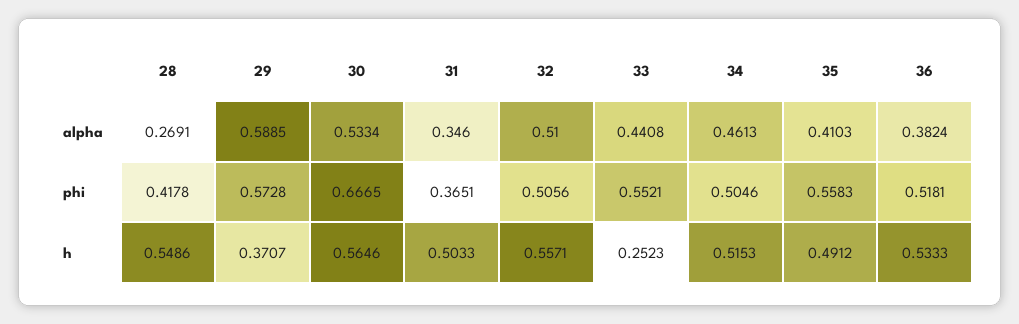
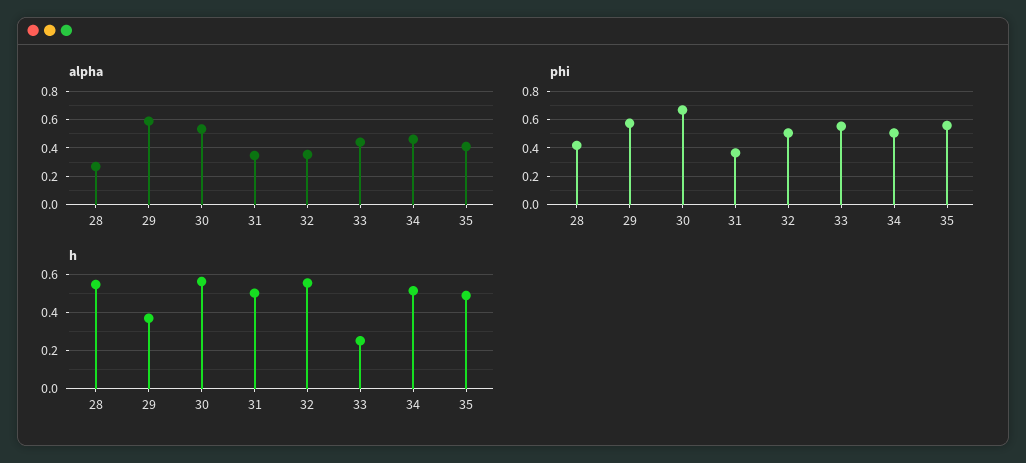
  {
    "alpha": {
      "28": 0.2691,
      "29": 0.5885,
      "30": 0.5334,
      "31": 0.346,
-     "32": 0.51,
+     "32": 0.35,
      "33": 0.4408,
      "34": 0.4613,
-     "35": 0.4103,
+     "35": 0.4103
-     "36": 0.3824
    },
    "phi": {
      "28": 0.4178,
      "29": 0.5728,
      "30": 0.6665,
      "31": 0.3651,
      "32": 0.5056,
      "33": 0.5521,
      "34": 0.5046,
-     "35": 0.5583,
+     "35": 0.5583
-     "36": 0.5181
    },
    "h": {
      "28": 0.5486,
      "29": 0.3707,
      "30": 0.5646,
      "31": 0.5033,
      "32": 0.5571,
      "33": 0.2523,
      "34": 0.5153,
-     "35": 0.4912,
+     "35": 0.4912
-     "36": 0.5333
    }
  }

